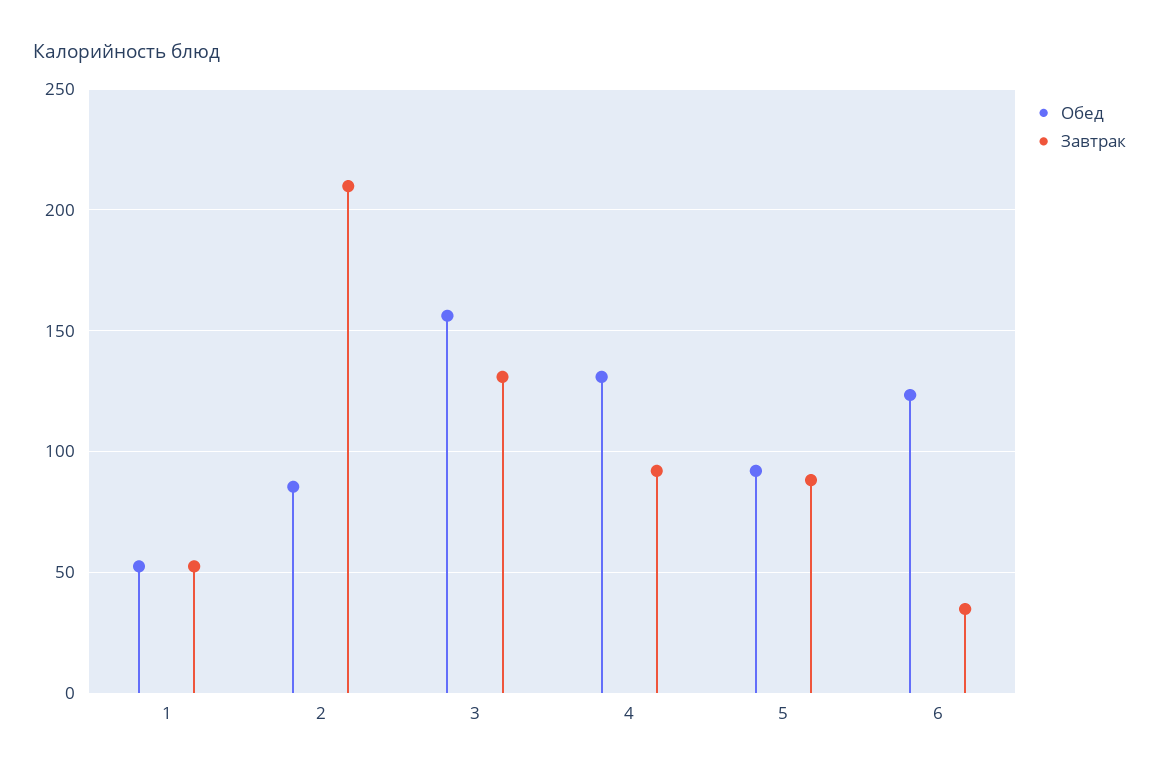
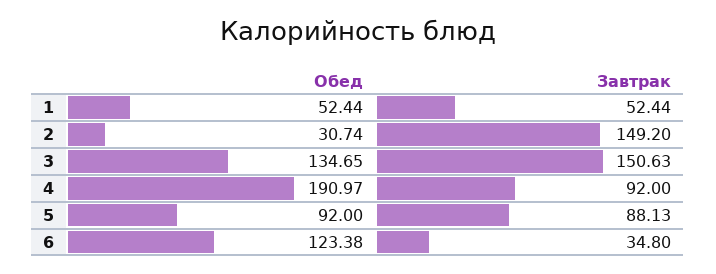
  {
    "Обед": {
      "1": 52.44,
-     "2": 85,
+     "2": 30.74,
-     "3": 155,
+     "3": 134.65,
-     "4": 130,
+     "4": 190.97,
      "5": 92,
      "6": 123.38
    },
    "Завтрак": {
      "1": 52.44,
-     "2": 210,
+     "2": 149.2,
-     "3": 130,
+     "3": 150.63,
      "4": 92,
      "5": 88.13,
      "6": 34.8
    }
  }

